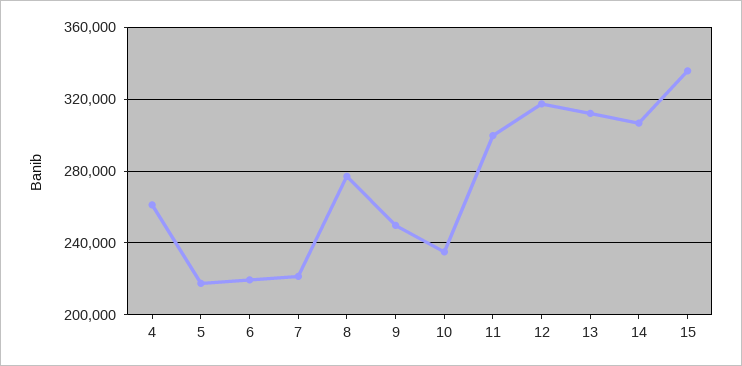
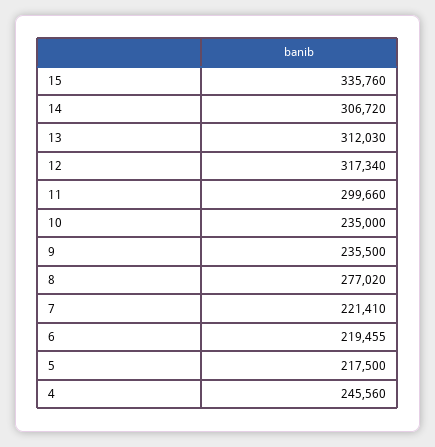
  {
-   "4": 260000,
+   "4": 245560,
    "5": 217500,
    "6": 219455,
    "7": 221410,
    "8": 277020,
-   "9": 250000,
+   "9": 235500,
    "10": 235000,
    "11": 299660,
    "12": 317340,
    "13": 312030,
    "14": 306720,
    "15": 335760
  }

